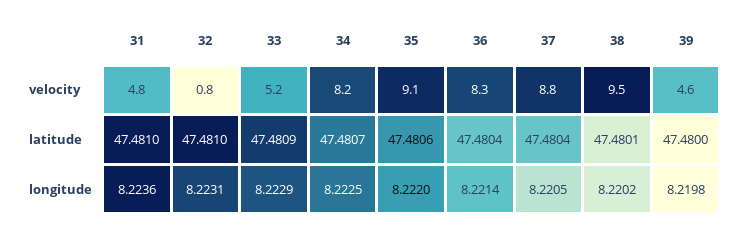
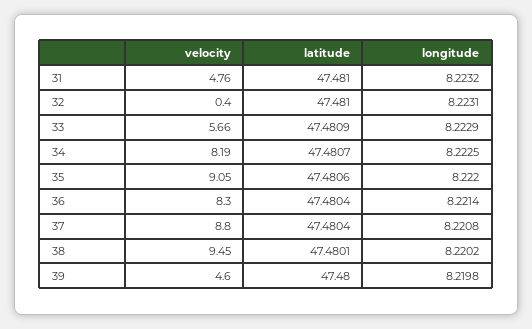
  {
    "31": {
      "velocity": 4.76,
      "latitude": 47.481,
-     "longitude": 8.2236
+     "longitude": 8.2232
    },
    "32": {
-     "velocity": 0.8,
+     "velocity": 0.4,
      "latitude": 47.481,
      "longitude": 8.2231
    },
    "33": {
-     "velocity": 5.2,
+     "velocity": 5.66,
      "latitude": 47.4809,
      "longitude": 8.2229
    },
    "34": {
      "velocity": 8.19,
      "latitude": 47.4807,
      "longitude": 8.2225
    },
    "35": {
      "velocity": 9.05,
      "latitude": 47.4806,
      "longitude": 8.222
    },
    "36": {
      "velocity": 8.3,
      "latitude": 47.4804,
      "longitude": 8.2214
    },
    "37": {
      "velocity": 8.8,
      "latitude": 47.4804,
-     "longitude": 8.2205
+     "longitude": 8.2208
    },
    "38": {
      "velocity": 9.45,
      "latitude": 47.4801,
      "longitude": 8.2202
    },
    "39": {
      "velocity": 4.6,
      "latitude": 47.48,
      "longitude": 8.2198
    }
  }

